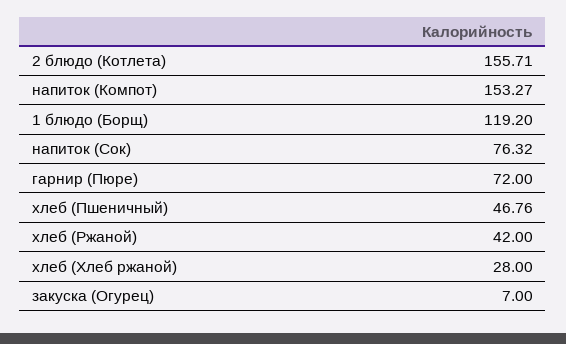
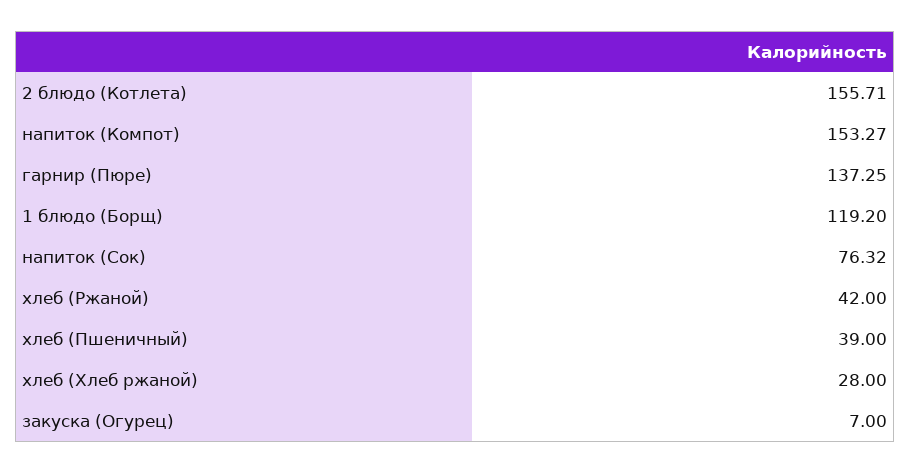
  {
    "2 блюдо (Котлета)": 155.71,
    "напиток (Компот)": 153.27,
    "1 блюдо (Борщ)": 119.2,
    "напиток (Сок)": 76.32,
-   "гарнир (Пюре)": 72,
+   "гарнир (Пюре)": 137.25,
-   "хлеб (Пшеничный)": 46.76,
+   "хлеб (Пшеничный)": 39,
    "хлеб (Ржаной)": 42,
    "хлеб (Хлеб ржаной)": 28,
    "закуска (Огурец)": 7
  }

